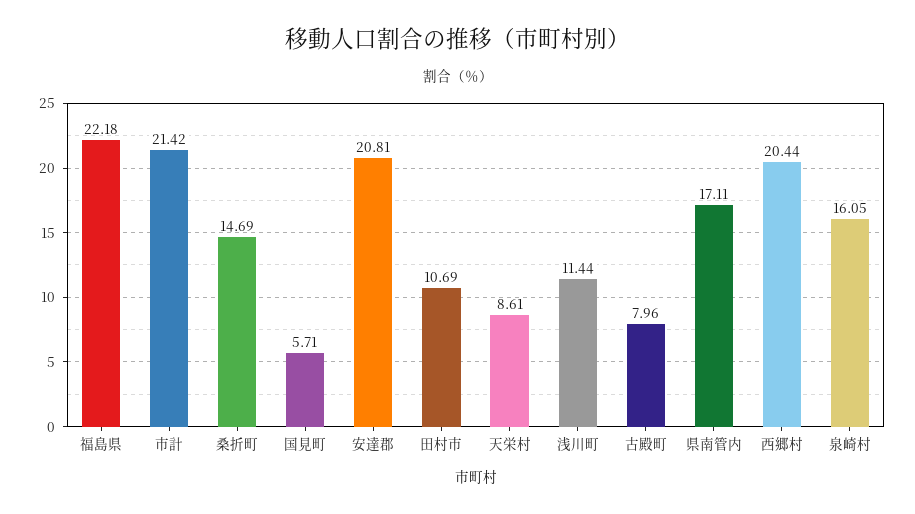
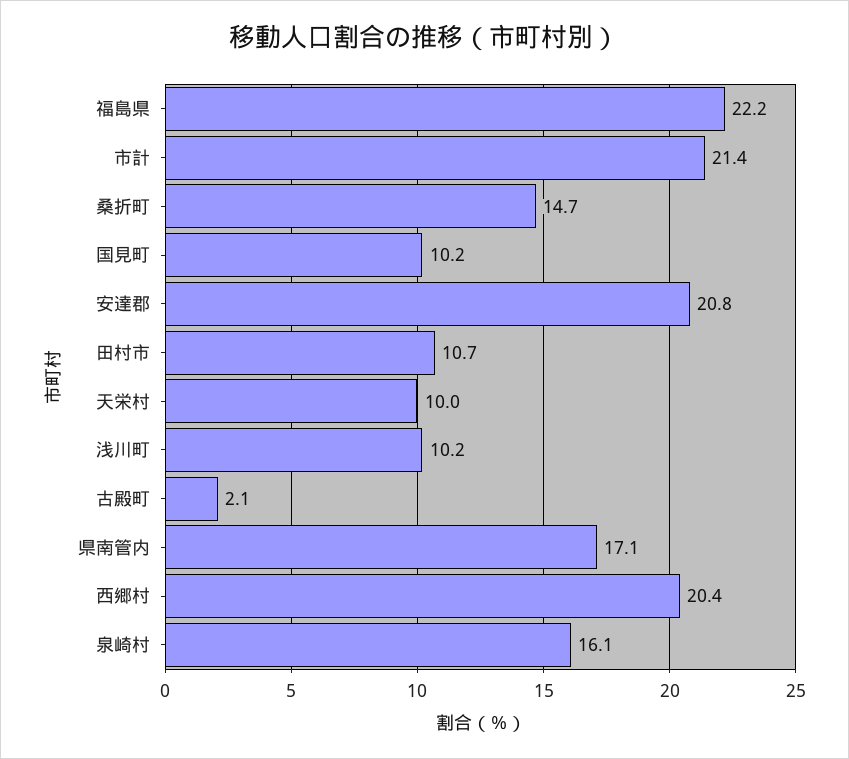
  {
    "福島県": 22.18,
    "市計": 21.42,
    "桑折町": 14.69,
-   "国見町": 5.71,
+   "国見町": 10.2,
    "安達郡": 20.81,
    "田村市": 10.69,
-   "天栄村": 8.61,
+   "天栄村": 10,
-   "浅川町": 11.44,
+   "浅川町": 10.2,
-   "古殿町": 7.96,
+   "古殿町": 2.1,
    "県南管内": 17.11,
    "西郷村": 20.44,
    "泉崎村": 16.05
  }

